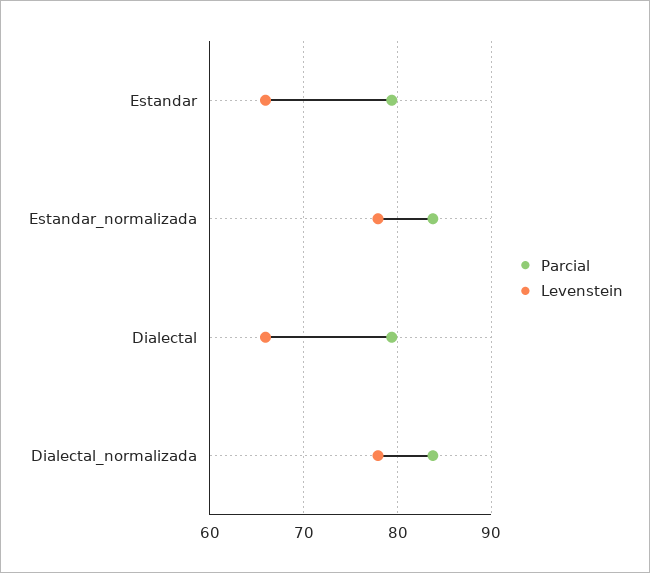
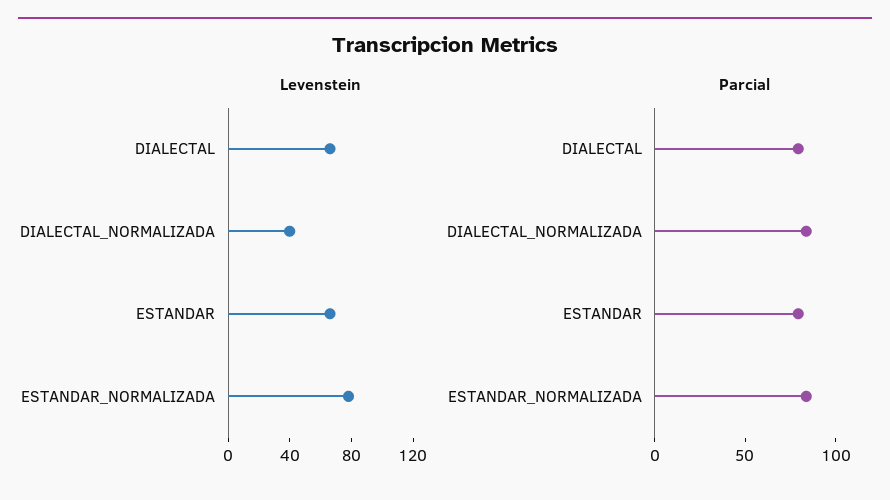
  {
    "Parcial": {
      "Estandar": 79,
      "Estandar_normalizada": 84,
      "Dialectal": 79,
      "Dialectal_normalizada": 84
    },
    "Levenstein": {
      "Estandar": 66,
      "Estandar_normalizada": 78,
      "Dialectal": 66,
-     "Dialectal_normalizada": 78
+     "Dialectal_normalizada": 40
    }
  }

